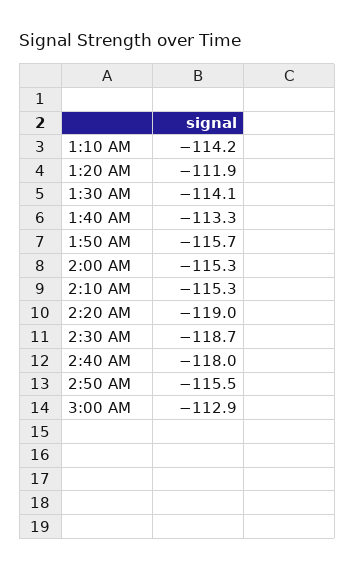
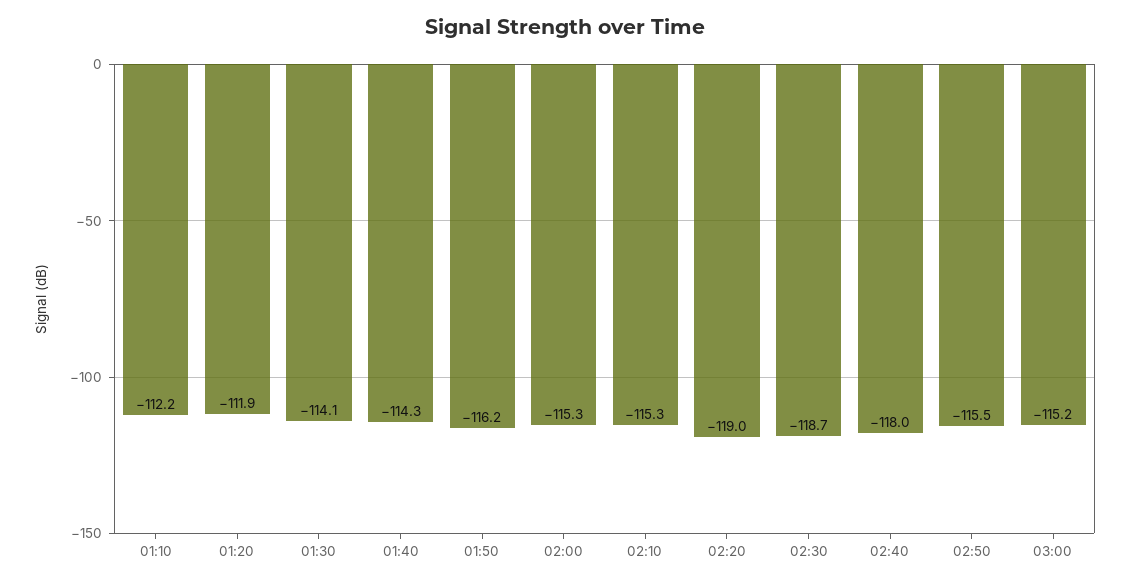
  {
-   "1:10 AM": -114.2,
+   "1:10 AM": -112.2,
    "1:20 AM": -111.9,
    "1:30 AM": -114.1,
-   "1:40 AM": -113.3,
+   "1:40 AM": -114.3,
-   "1:50 AM": -115.7,
+   "1:50 AM": -116.2,
    "2:00 AM": -115.3,
    "2:10 AM": -115.3,
    "2:20 AM": -119,
    "2:30 AM": -118.7,
    "2:40 AM": -118,
    "2:50 AM": -115.5,
-   "3:00 AM": -112.9
+   "3:00 AM": -115.2
  }

